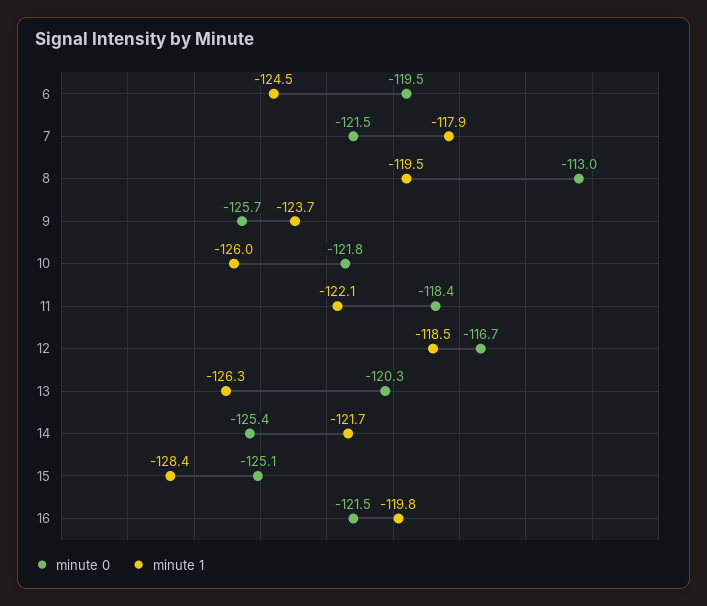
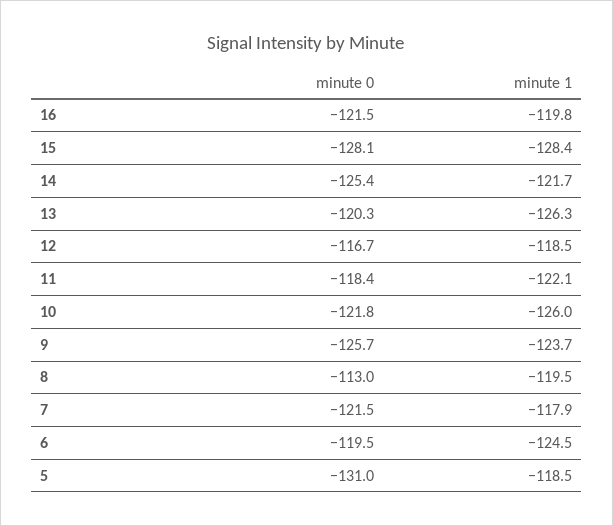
  {
    "minute 0": {
      "6": -119.5,
      "7": -121.5,
      "8": -113,
      "9": -125.7,
      "10": -121.8,
      "11": -118.4,
      "12": -116.7,
      "13": -120.3,
      "14": -125.4,
-     "15": -125.1,
+     "15": -128.1,
-     "16": -121.5
+     "16": -121.5,
+     "5": -131
    },
    "minute 1": {
      "6": -124.5,
      "7": -117.9,
      "8": -119.5,
      "9": -123.7,
      "10": -126,
      "11": -122.1,
      "12": -118.5,
      "13": -126.3,
      "14": -121.7,
      "15": -128.4,
-     "16": -119.8
+     "16": -119.8,
+     "5": -118.5
    }
  }

